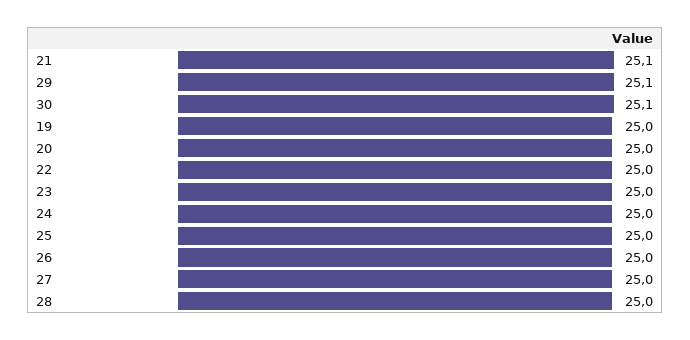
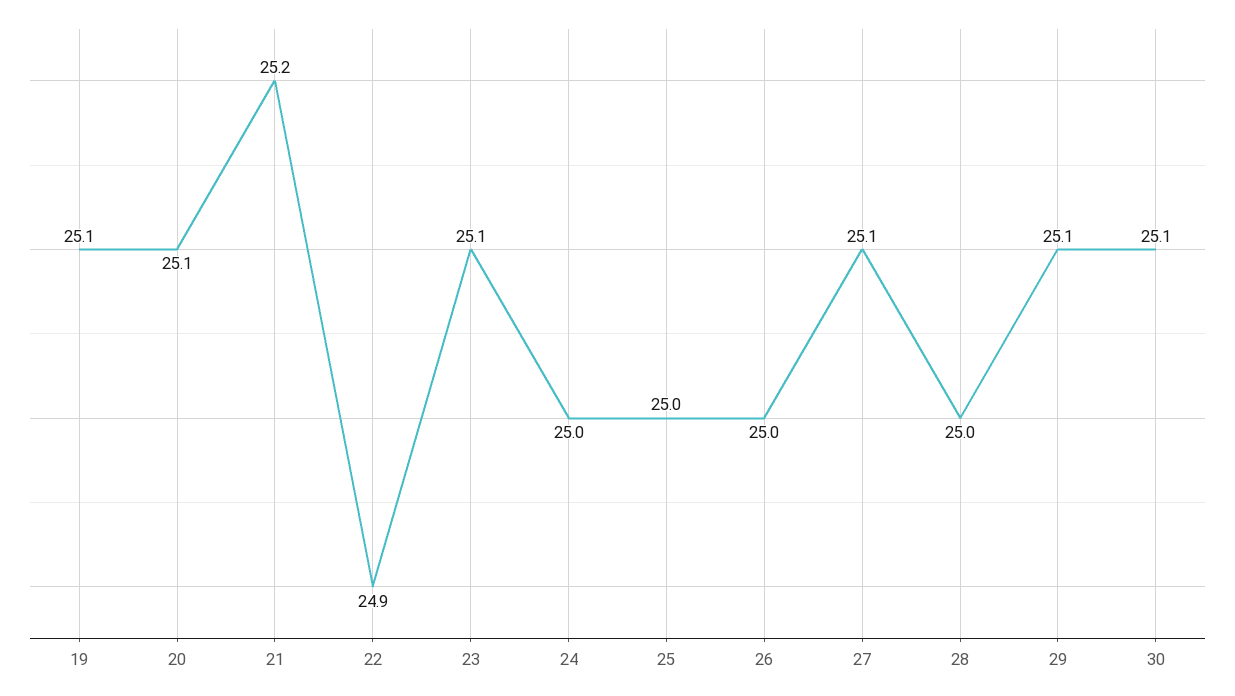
  {
-   "21": 25.1,
+   "21": 25.2,
    "29": 25.1,
    "30": 25.1,
-   "19": 25,
+   "19": 25.1,
-   "20": 25,
+   "20": 25.1,
-   "22": 25,
+   "22": 24.9,
-   "23": 25,
+   "23": 25.1,
    "24": 25,
    "25": 25,
    "26": 25,
-   "27": 25,
+   "27": 25.1,
    "28": 25
  }

